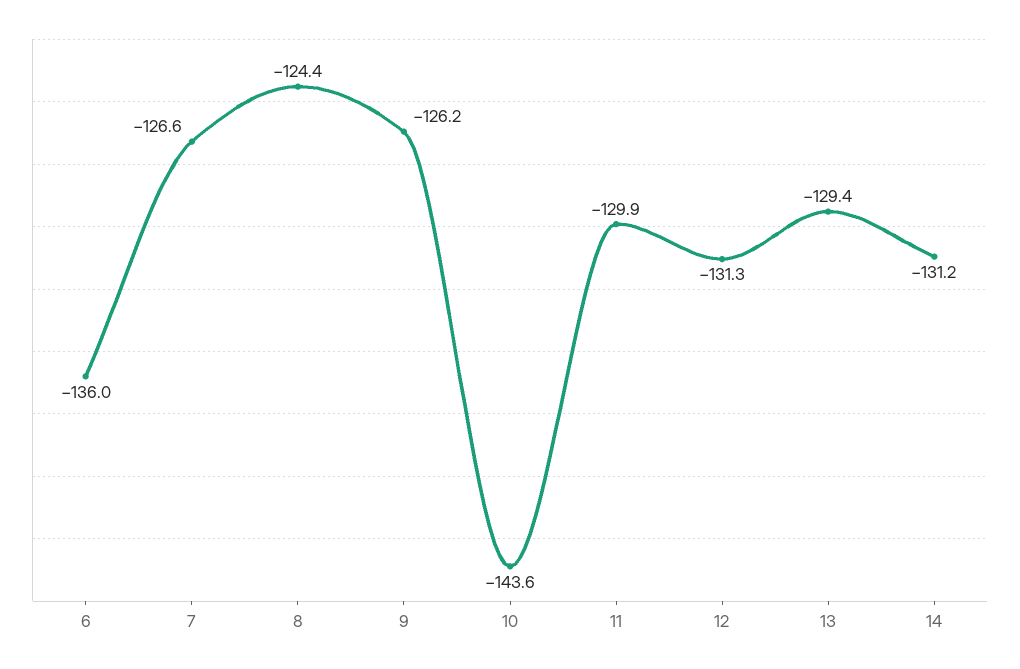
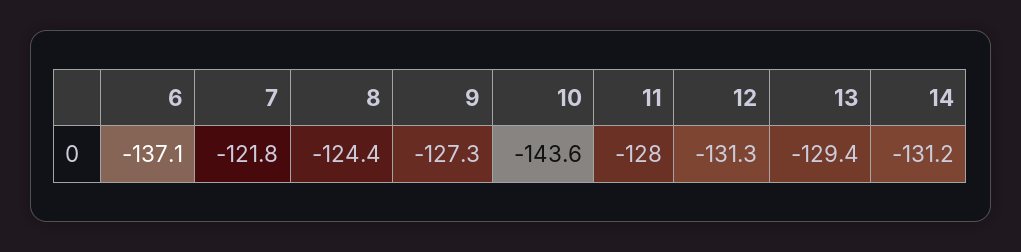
  {
-   "6": -136,
+   "6": -137.1,
-   "7": -126.6,
+   "7": -121.8,
    "8": -124.4,
-   "9": -126.2,
+   "9": -127.3,
    "10": -143.6,
-   "11": -129.9,
+   "11": -128,
    "12": -131.3,
    "13": -129.4,
    "14": -131.2
  }

